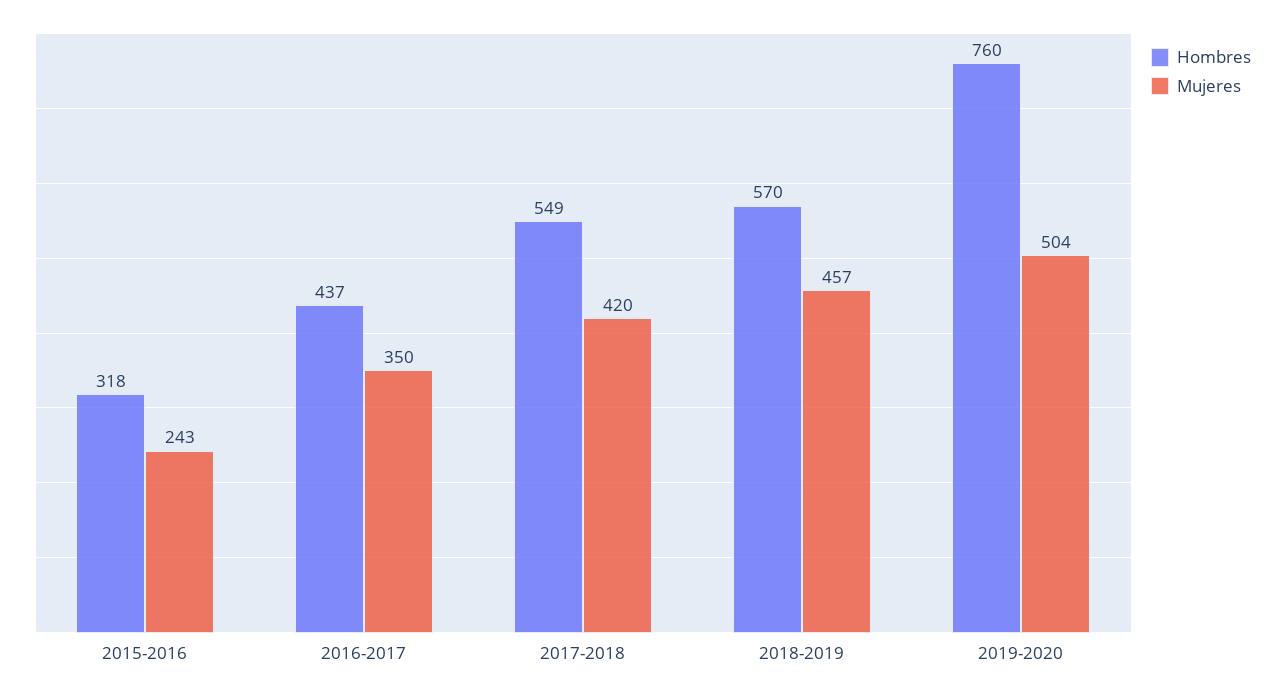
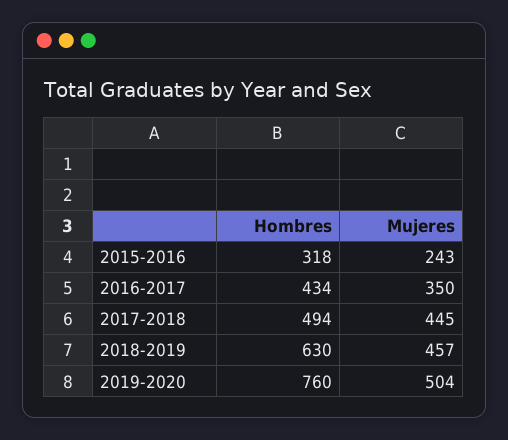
  {
    "Hombres": {
      "2015-2016": 318,
-     "2016-2017": 437,
+     "2016-2017": 434,
-     "2017-2018": 549,
+     "2017-2018": 494,
-     "2018-2019": 570,
+     "2018-2019": 630,
      "2019-2020": 760
    },
    "Mujeres": {
      "2015-2016": 243,
      "2016-2017": 350,
-     "2017-2018": 420,
+     "2017-2018": 445,
      "2018-2019": 457,
      "2019-2020": 504
    }
  }

